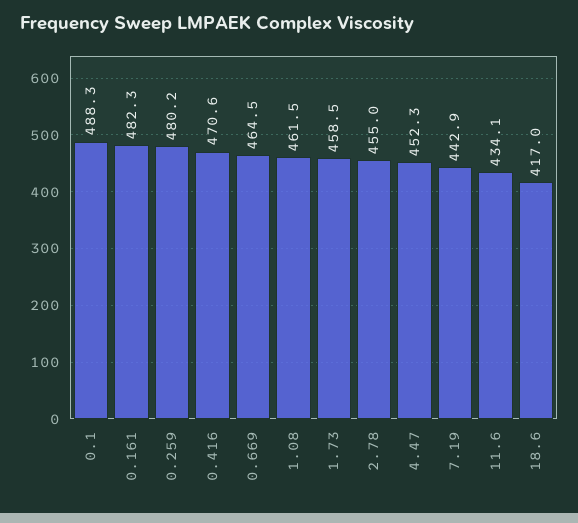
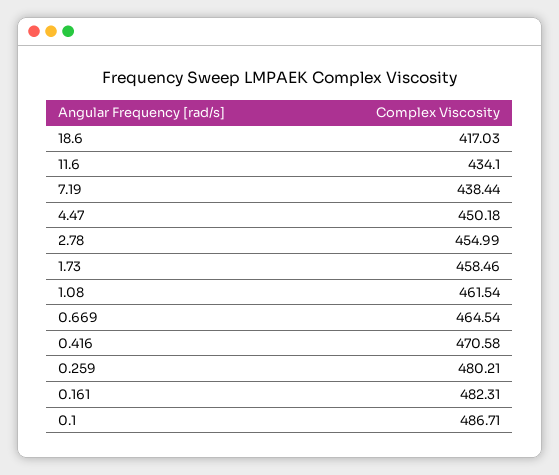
  {
-   "0.1": 488.3,
+   "0.1": 486.71,
    "0.161": 482.31,
    "0.259": 480.21,
    "0.416": 470.58,
    "0.669": 464.54,
    "1.08": 461.54,
    "1.73": 458.46,
    "2.78": 454.99,
-   "4.47": 452.3,
+   "4.47": 450.18,
-   "7.19": 442.9,
+   "7.19": 438.44,
    "11.6": 434.1,
    "18.6": 417.03
  }

